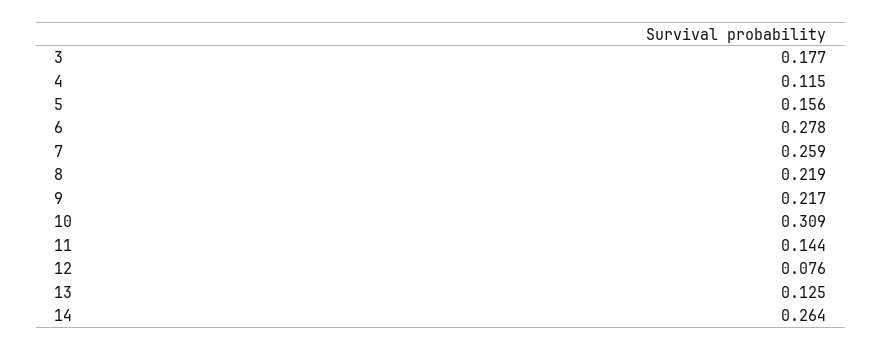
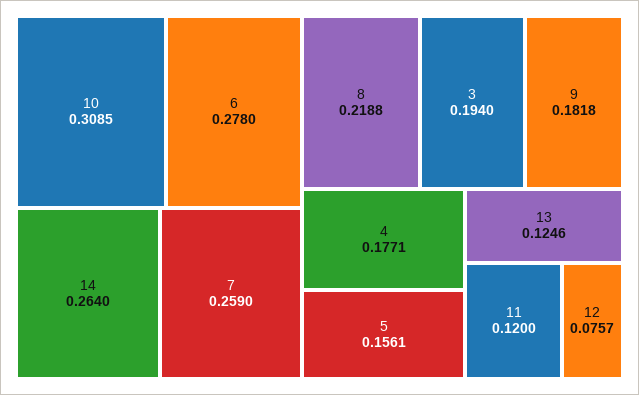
  {
-   "3": 0.177,
+   "3": 0.194,
-   "4": 0.115,
+   "4": 0.1771,
    "5": 0.1561,
    "6": 0.278,
    "7": 0.259,
    "8": 0.2188,
-   "9": 0.217,
+   "9": 0.1818,
    "10": 0.3085,
-   "11": 0.144,
+   "11": 0.12,
    "12": 0.0757,
    "13": 0.1246,
    "14": 0.264
  }

